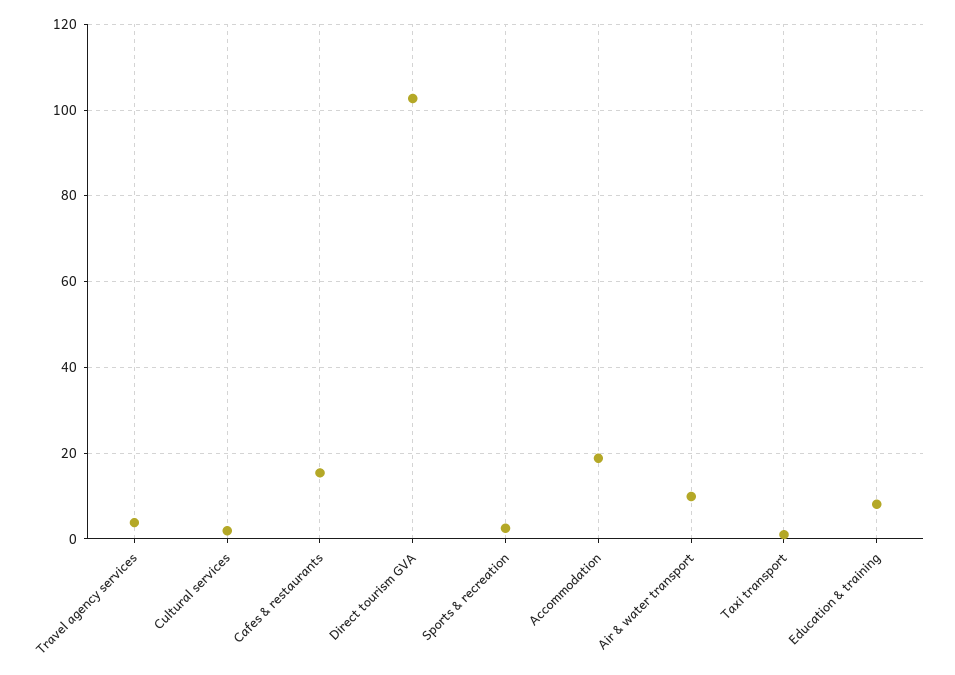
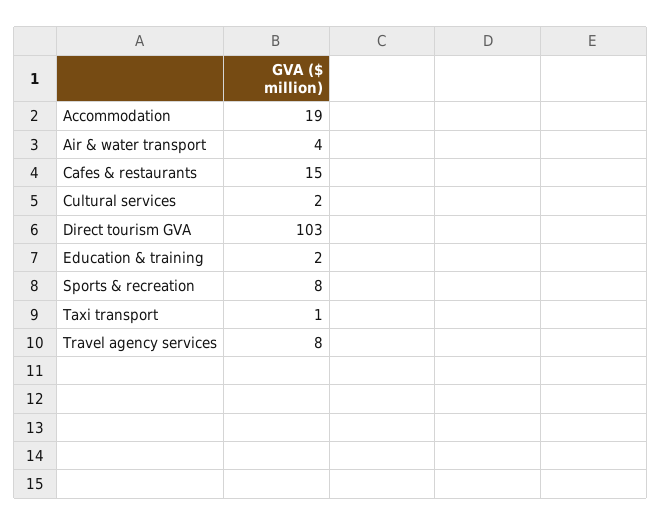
  {
-   "Travel agency services": 4,
+   "Travel agency services": 8,
    "Cultural services": 2,
    "Cafes & restaurants": 15,
    "Direct tourism GVA": 103,
-   "Sports & recreation": 2,
+   "Sports & recreation": 8,
    "Accommodation": 19,
-   "Air & water transport": 10,
+   "Air & water transport": 4,
    "Taxi transport": 1,
-   "Education & training": 8
+   "Education & training": 2
  }

